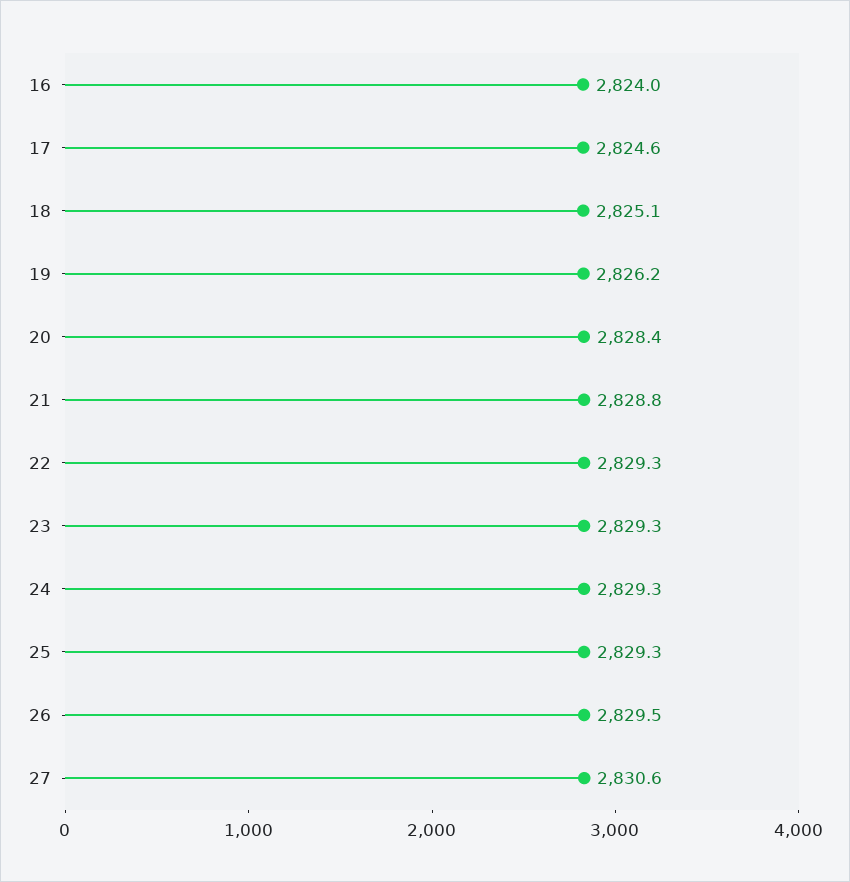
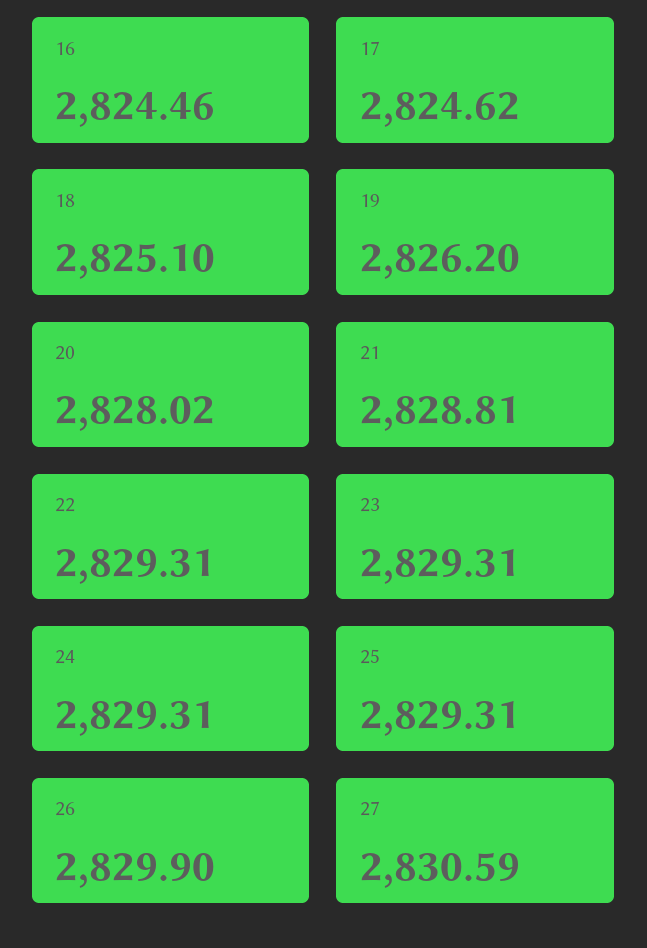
  {
-   "16": 2824,
+   "16": 2824.46,
    "17": 2824.62,
    "18": 2825.1,
    "19": 2826.2,
-   "20": 2828.4,
+   "20": 2828.02,
    "21": 2828.81,
    "22": 2829.31,
    "23": 2829.31,
    "24": 2829.31,
    "25": 2829.31,
-   "26": 2829.5,
+   "26": 2829.9,
    "27": 2830.59
  }

